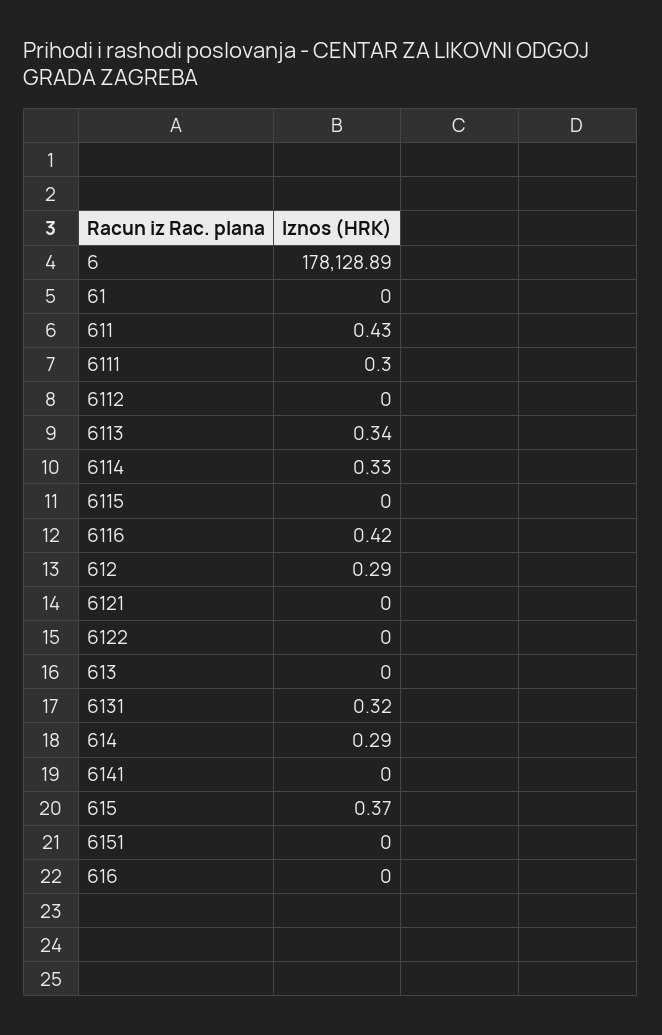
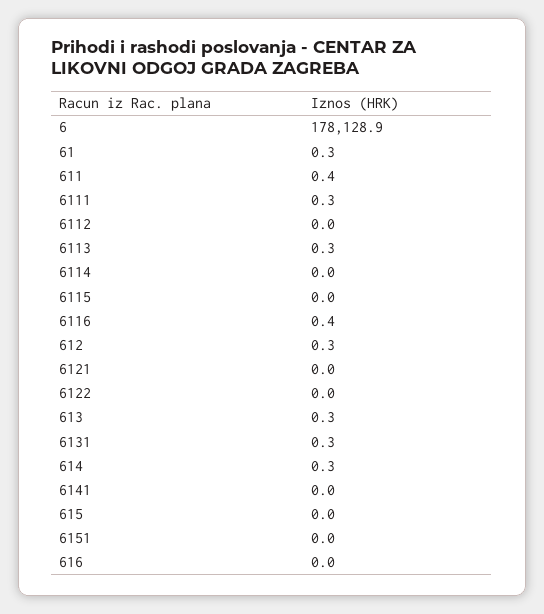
  {
    "6": 178128.89,
-   "61": 0,
+   "61": 0.3,
    "611": 0.43,
    "6111": 0.3,
    "6112": 0,
    "6113": 0.34,
-   "6114": 0.33,
+   "6114": 0,
    "6115": 0,
    "6116": 0.42,
    "612": 0.29,
    "6121": 0,
    "6122": 0,
-   "613": 0,
+   "613": 0.3,
    "6131": 0.32,
    "614": 0.29,
    "6141": 0,
-   "615": 0.37,
+   "615": 0,
    "6151": 0,
    "616": 0
  }

